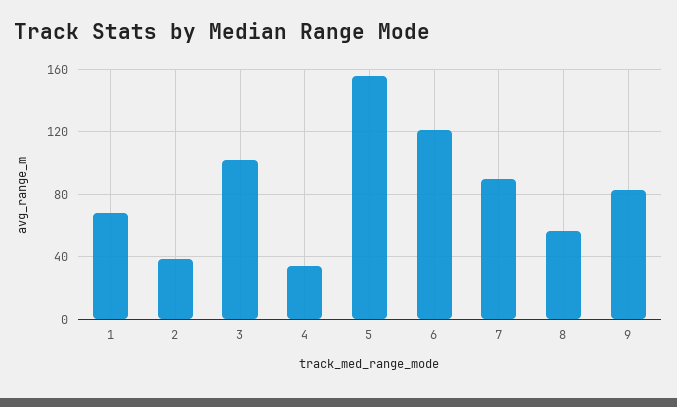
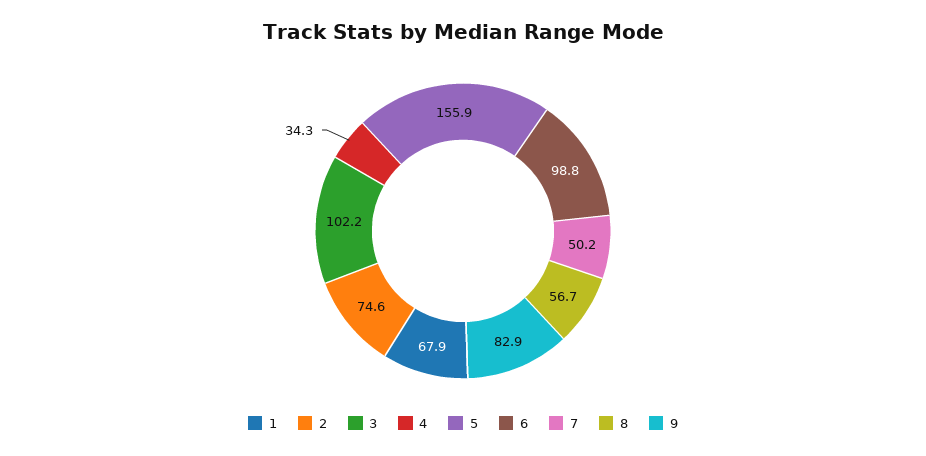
  {
    "1": 67.9,
-   "2": 40,
+   "2": 74.6,
    "3": 102.2,
    "4": 34.3,
    "5": 155.9,
-   "6": 120,
+   "6": 98.8,
-   "7": 90,
+   "7": 50.2,
    "8": 56.7,
    "9": 82.9
  }

